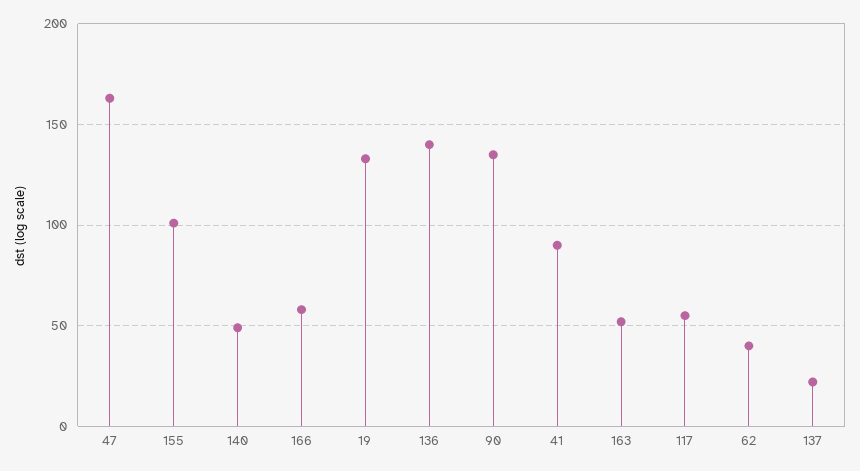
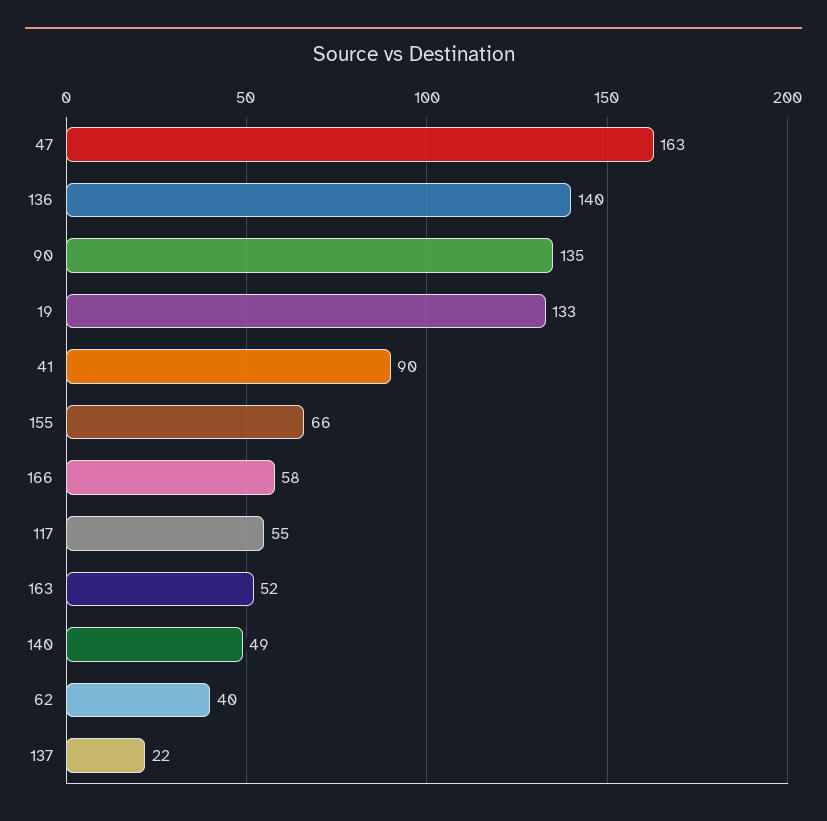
  {
    "47": 163,
-   "155": 100,
+   "155": 66,
    "140": 49,
    "166": 58,
    "19": 133,
    "136": 140,
    "90": 135,
    "41": 90,
    "163": 52,
    "117": 55,
    "62": 40,
    "137": 22
  }

